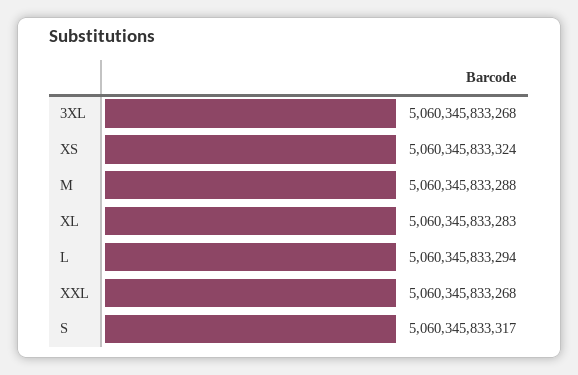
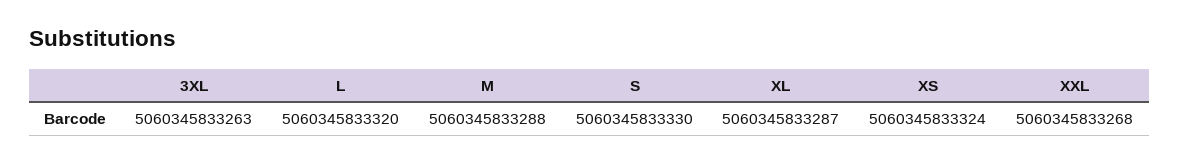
  {
-   "3XL": 5060345833268,
+   "3XL": 5060345833263,
    "XS": 5060345833324,
    "M": 5060345833288,
-   "XL": 5060345833283,
+   "XL": 5060345833287,
-   "L": 5060345833294,
+   "L": 5060345833320,
    "XXL": 5060345833268,
-   "S": 5060345833317
+   "S": 5060345833330
  }

